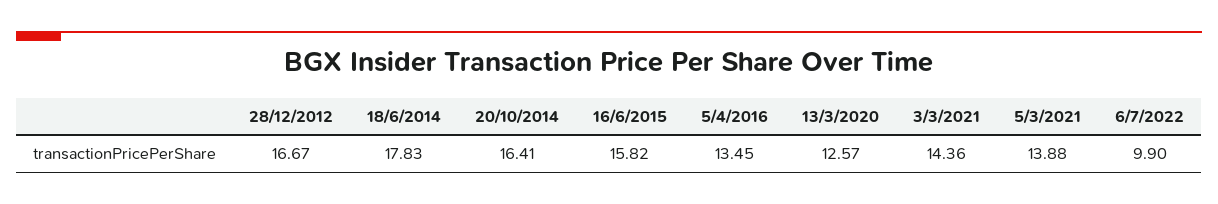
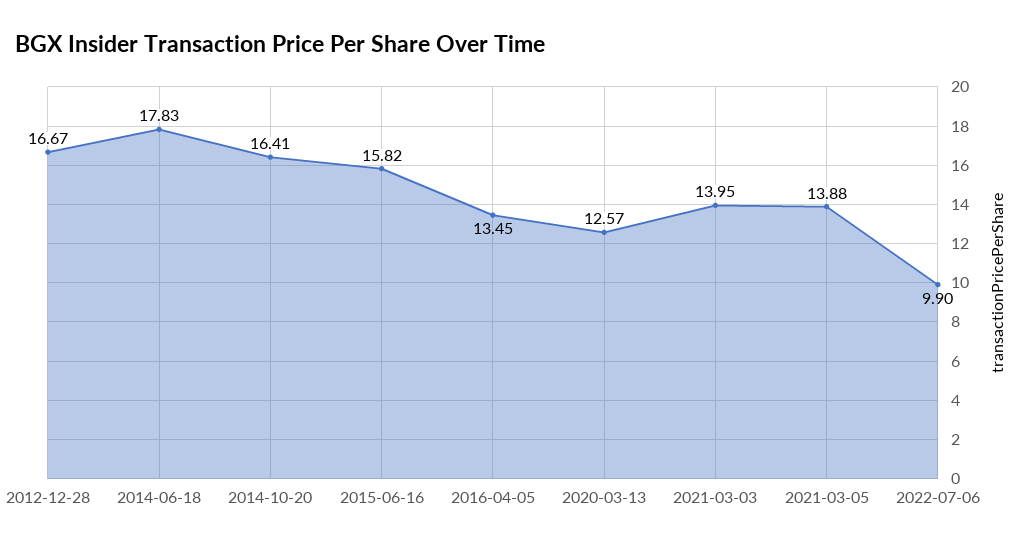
  {
    "28/12/2012": 16.67,
    "18/6/2014": 17.83,
    "20/10/2014": 16.41,
    "16/6/2015": 15.82,
    "5/4/2016": 13.45,
    "13/3/2020": 12.57,
-   "3/3/2021": 14.36,
+   "3/3/2021": 13.95,
    "5/3/2021": 13.88,
    "6/7/2022": 9.9
  }

